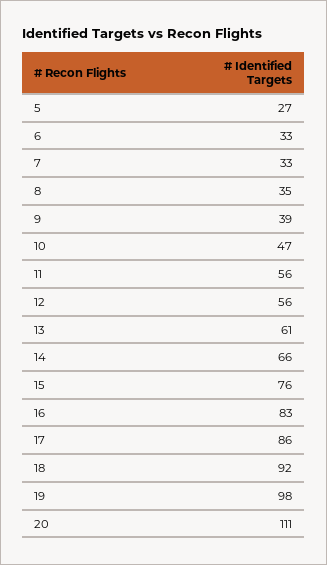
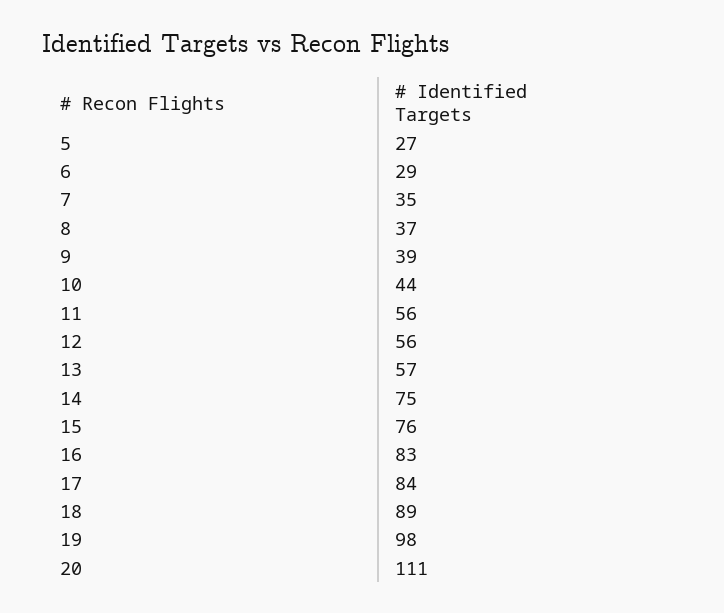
  {
    "5": 27,
-   "6": 33,
+   "6": 29,
-   "7": 33,
+   "7": 35,
-   "8": 35,
+   "8": 37,
    "9": 39,
-   "10": 47,
+   "10": 44,
    "11": 56,
    "12": 56,
-   "13": 61,
+   "13": 57,
-   "14": 66,
+   "14": 75,
    "15": 76,
    "16": 83,
-   "17": 86,
+   "17": 84,
-   "18": 92,
+   "18": 89,
    "19": 98,
    "20": 111
  }

